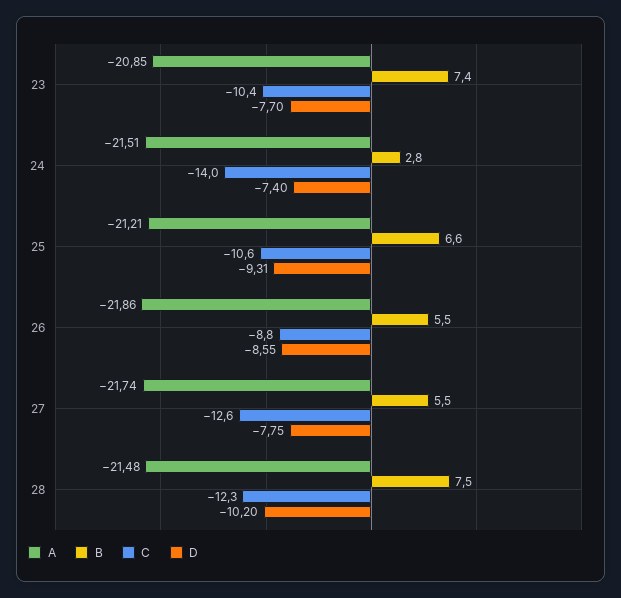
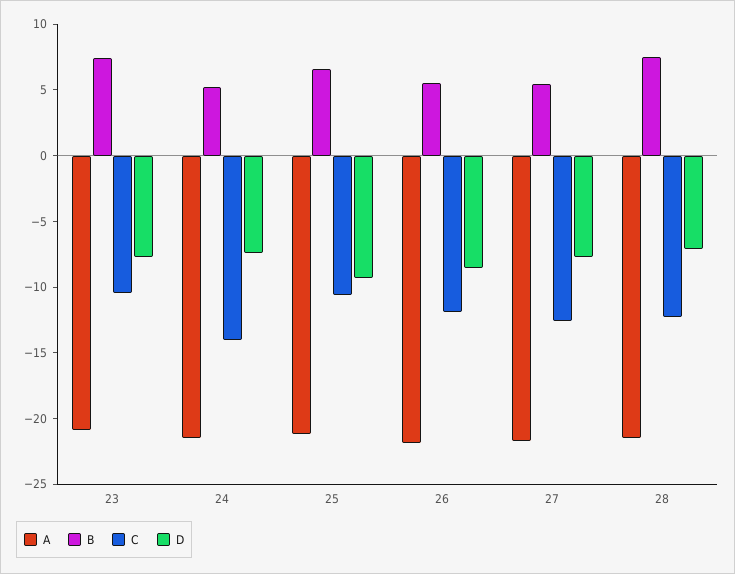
  {
    "A": {
      "23": -20.85,
      "24": -21.51,
      "25": -21.21,
      "26": -21.86,
      "27": -21.74,
      "28": -21.48
    },
    "B": {
      "23": 7.4,
-     "24": 2.8,
+     "24": 5,
      "25": 6.6,
      "26": 5.5,
      "27": 5.5,
      "28": 7.5
    },
    "C": {
      "23": -10.4,
      "24": -14,
      "25": -10.6,
-     "26": -8.8,
+     "26": -12,
      "27": -12.6,
      "28": -12.3
    },
    "D": {
      "23": -7.7,
      "24": -7.4,
      "25": -9.31,
      "26": -8.55,
      "27": -7.75,
-     "28": -10.2
+     "28": -7
    }
  }

